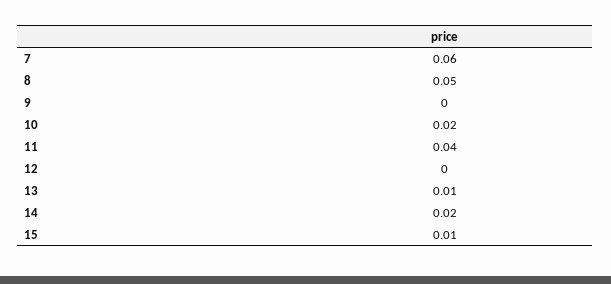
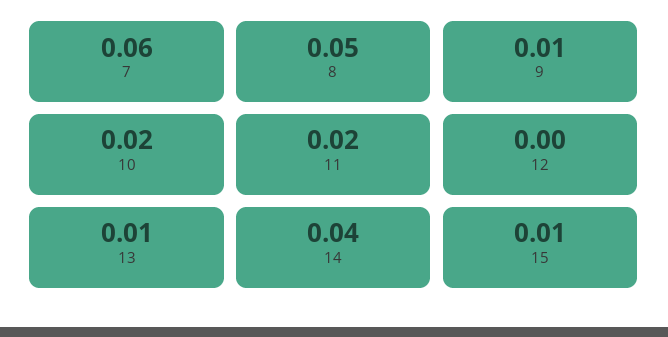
  {
    "7": 0.06,
    "8": 0.05,
-   "9": 0,
+   "9": 0.01,
    "10": 0.02,
-   "11": 0.04,
+   "11": 0.02,
    "12": 0,
    "13": 0.01,
-   "14": 0.02,
+   "14": 0.04,
    "15": 0.01
  }

